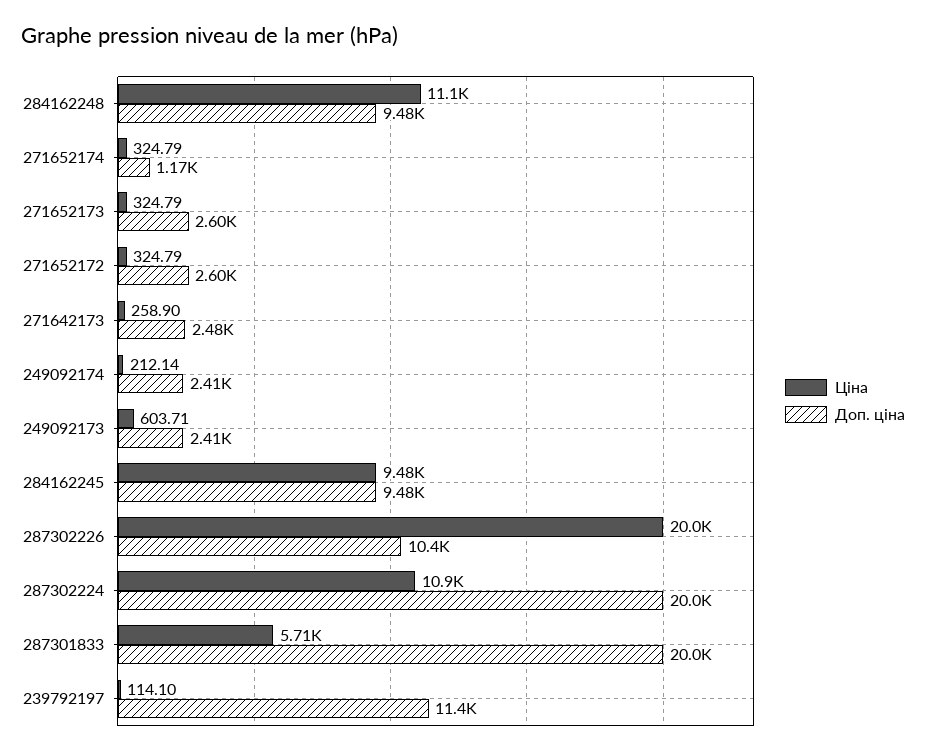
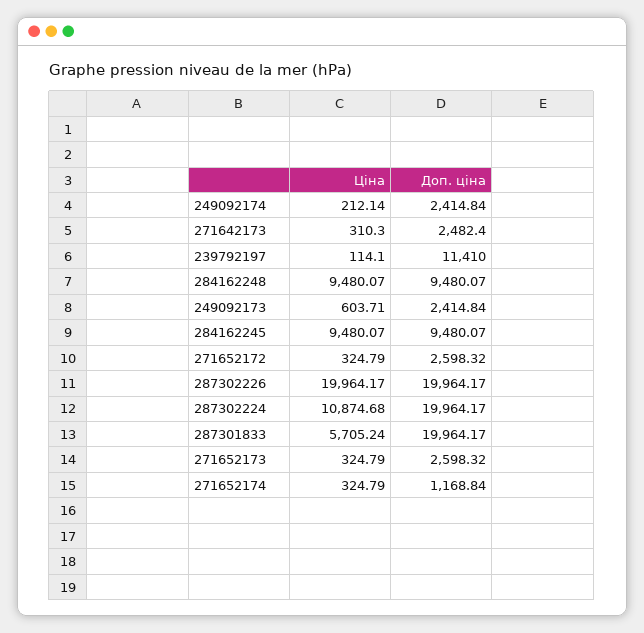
  {
    "Ціна": {
-     "284162248": 11100,
+     "284162248": 9480.07,
      "271652174": 324.79,
      "271652173": 324.79,
      "271652172": 324.79,
-     "271642173": 258.9,
+     "271642173": 310.3,
      "249092174": 212.14,
      "249092173": 603.71,
      "284162245": 9480.07,
      "287302226": 19964.17,
      "287302224": 10874.68,
      "287301833": 5705.24,
      "239792197": 114.1
    },
    "Доп. ціна": {
      "284162248": 9480.07,
      "271652174": 1168.84,
      "271652173": 2598.32,
      "271652172": 2598.32,
      "271642173": 2482.4,
      "249092174": 2414.84,
      "249092173": 2414.84,
      "284162245": 9480.07,
-     "287302226": 10400,
+     "287302226": 19964.17,
      "287302224": 19964.17,
      "287301833": 19964.17,
      "239792197": 11410
    }
  }

